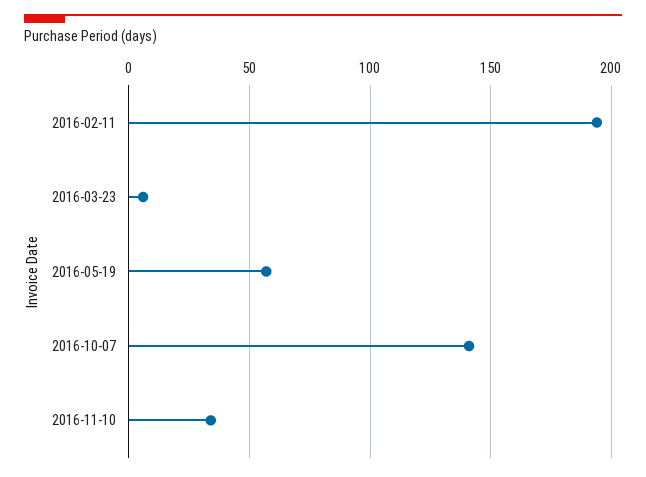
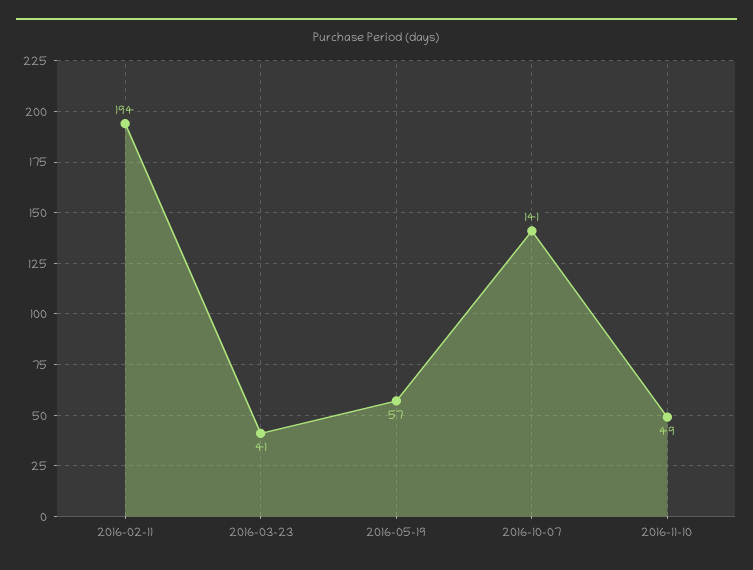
  {
    "2016-02-11": 194,
-   "2016-03-23": 5,
+   "2016-03-23": 41,
    "2016-05-19": 57,
    "2016-10-07": 141,
-   "2016-11-10": 35
+   "2016-11-10": 49
  }

